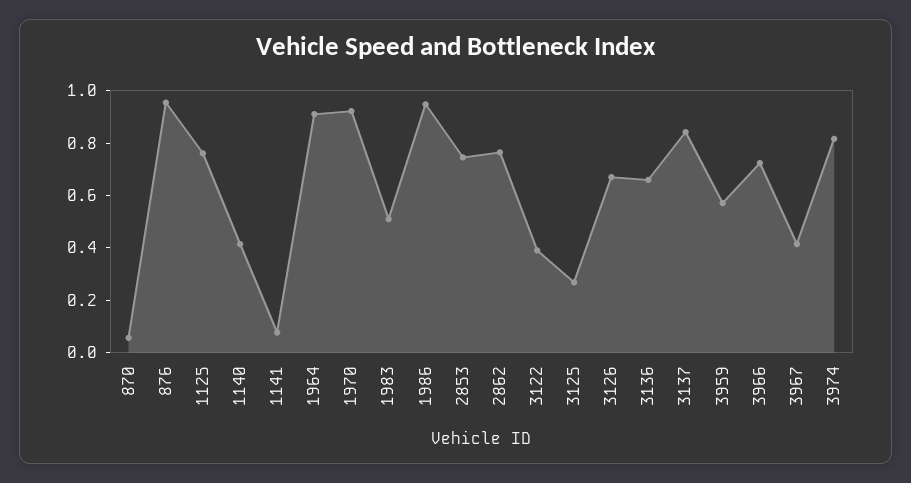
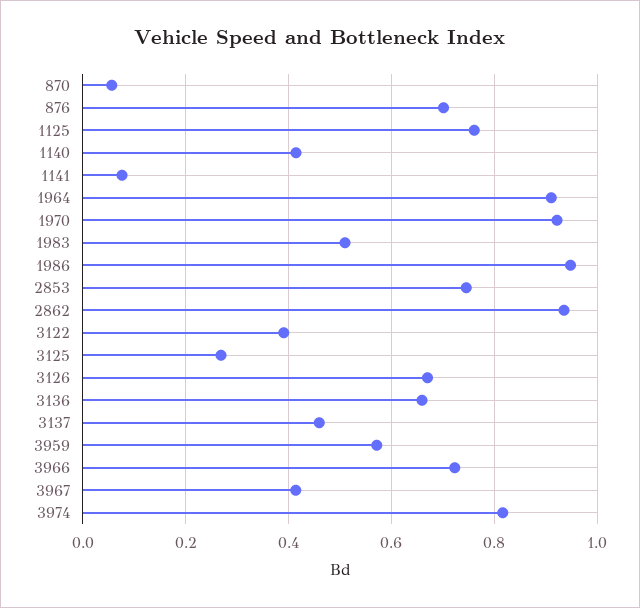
  {
    "870": 0.06,
-   "876": 0.95,
+   "876": 0.7,
    "1125": 0.76,
    "1140": 0.42,
    "1141": 0.08,
    "1964": 0.92,
    "1970": 0.92,
    "1983": 0.5,
    "1986": 0.94,
    "2853": 0.74,
-   "2862": 0.75,
+   "2862": 0.94,
    "3122": 0.4,
    "3125": 0.26,
    "3126": 0.68,
    "3136": 0.66,
-   "3137": 0.85,
+   "3137": 0.46,
    "3959": 0.58,
    "3966": 0.72,
    "3967": 0.42,
    "3974": 0.82
  }

